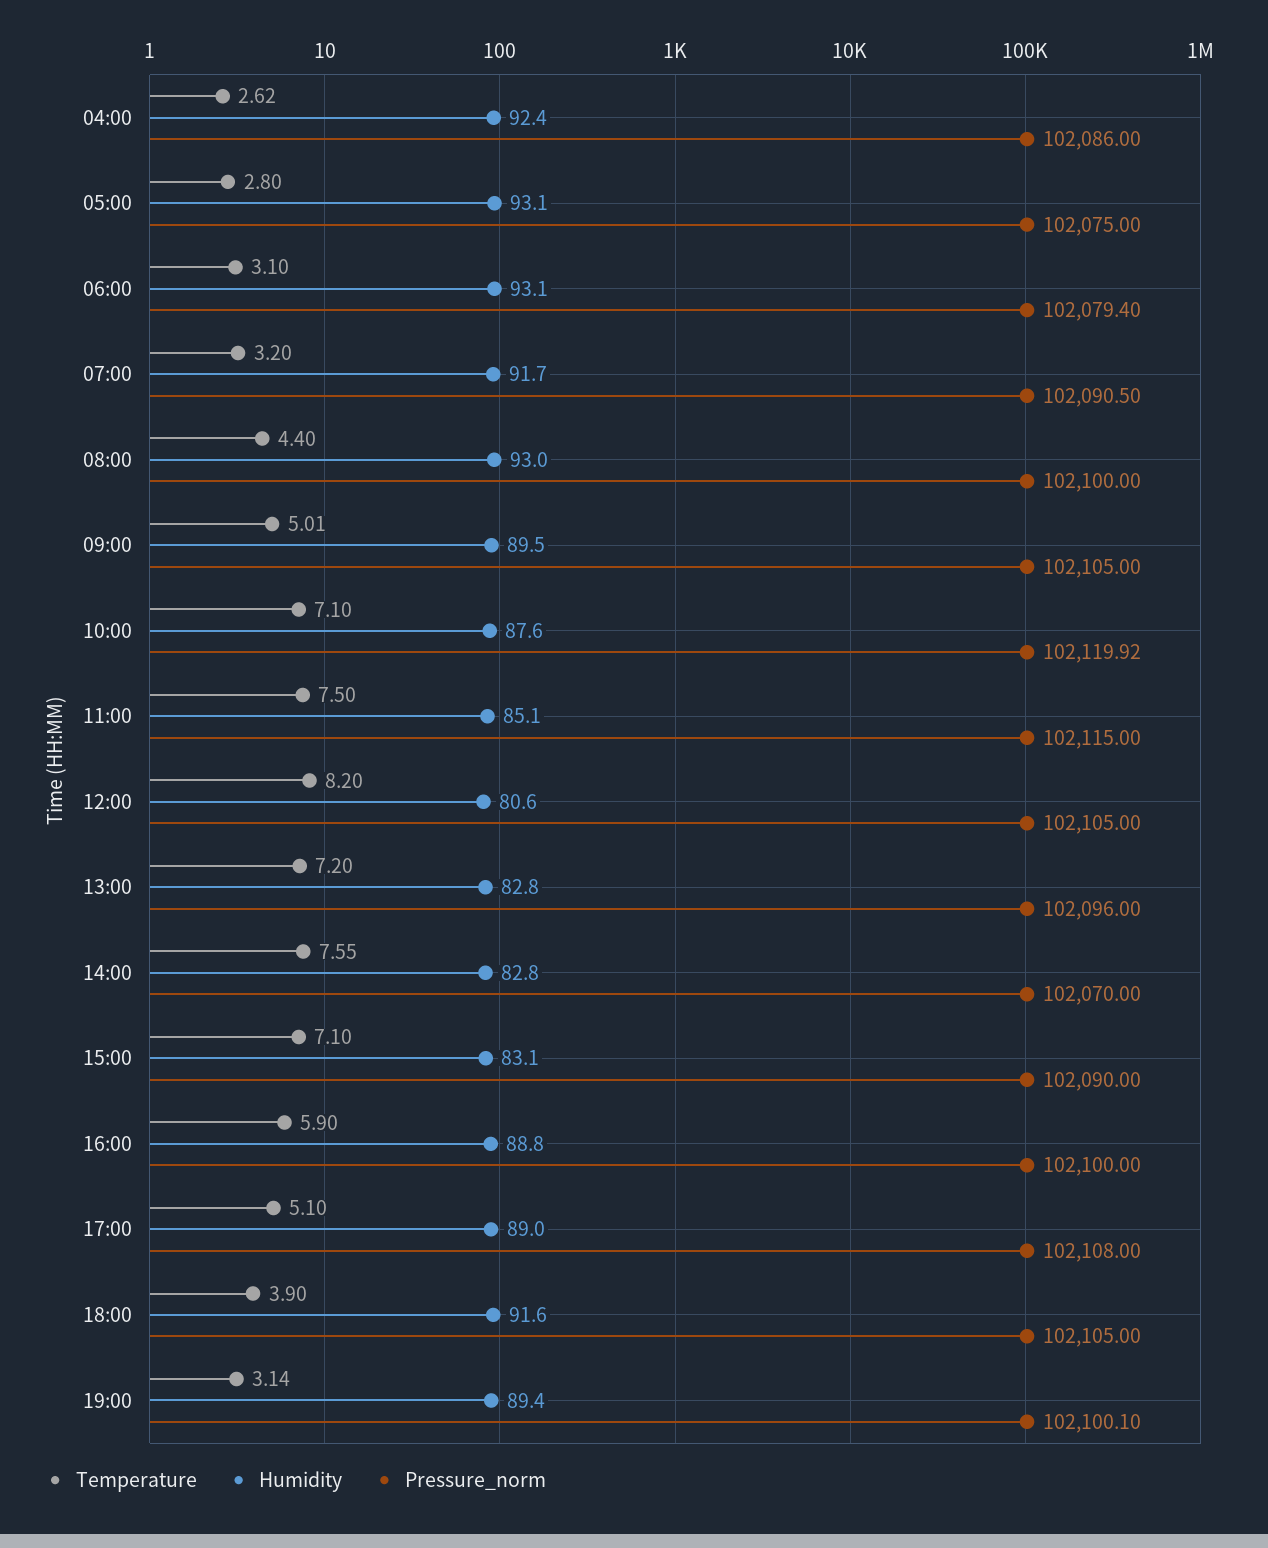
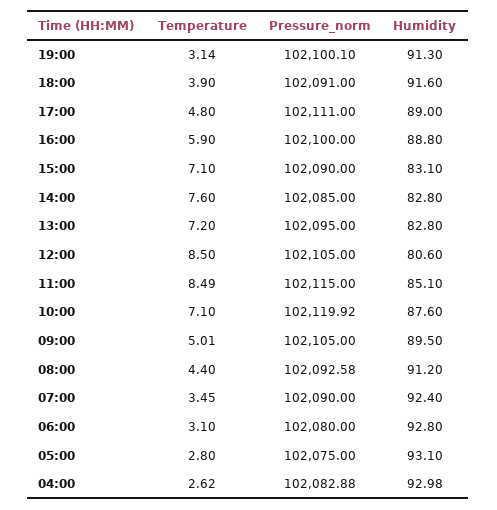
  {
    "Temperature": {
      "04:00": 2.62,
      "05:00": 2.8,
      "06:00": 3.1,
-     "07:00": 3.2,
+     "07:00": 3.45,
      "08:00": 4.4,
      "09:00": 5.01,
      "10:00": 7.1,
-     "11:00": 7.5,
+     "11:00": 8.49,
-     "12:00": 8.2,
+     "12:00": 8.5,
      "13:00": 7.2,
-     "14:00": 7.55,
+     "14:00": 7.6,
      "15:00": 7.1,
      "16:00": 5.9,
-     "17:00": 5.1,
+     "17:00": 4.8,
      "18:00": 3.9,
      "19:00": 3.14
    },
    "Humidity": {
-     "04:00": 92.4,
+     "04:00": 92.98,
      "05:00": 93.1,
-     "06:00": 93.1,
+     "06:00": 92.8,
-     "07:00": 91.7,
+     "07:00": 92.4,
-     "08:00": 93,
+     "08:00": 91.2,
      "09:00": 89.5,
      "10:00": 87.6,
      "11:00": 85.1,
      "12:00": 80.6,
      "13:00": 82.8,
      "14:00": 82.8,
      "15:00": 83.1,
      "16:00": 88.8,
      "17:00": 89,
      "18:00": 91.6,
-     "19:00": 89.4
+     "19:00": 91.3
    },
    "Pressure_norm": {
-     "04:00": 102086,
+     "04:00": 102082.88,
      "05:00": 102075,
-     "06:00": 102079.4,
+     "06:00": 102080,
-     "07:00": 102090.5,
+     "07:00": 102090,
-     "08:00": 102100,
+     "08:00": 102092.58,
      "09:00": 102105,
      "10:00": 102119.92,
      "11:00": 102115,
      "12:00": 102105,
-     "13:00": 102096,
+     "13:00": 102095,
-     "14:00": 102070,
+     "14:00": 102085,
      "15:00": 102090,
      "16:00": 102100,
-     "17:00": 102108,
+     "17:00": 102111,
-     "18:00": 102105,
+     "18:00": 102091,
      "19:00": 102100.1
    }
  }

